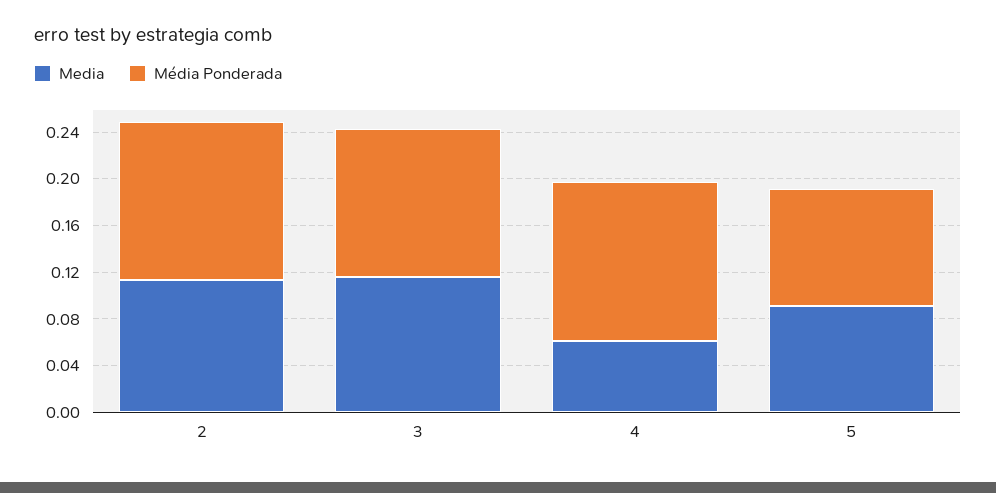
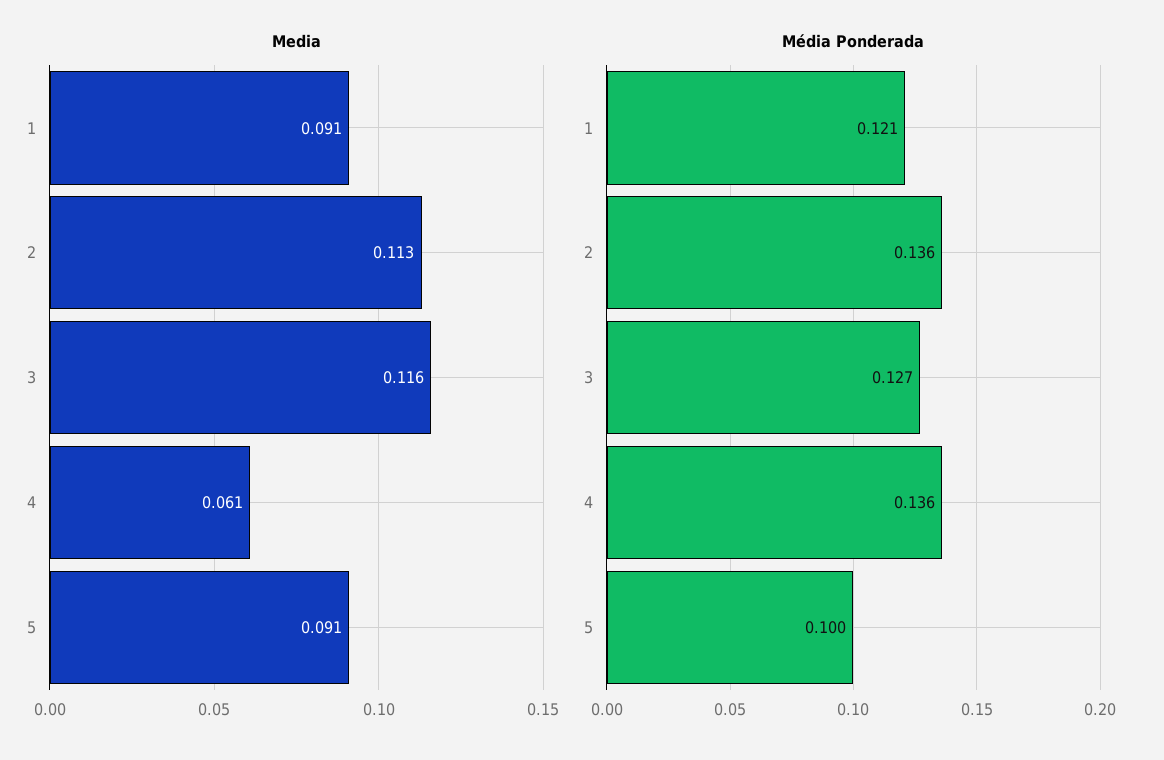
  {
    "Media": {
      "2": 0.113,
      "3": 0.116,
      "4": 0.061,
-     "5": 0.091
+     "5": 0.091,
+     "1": 0.091
    },
    "Média Ponderada": {
      "2": 0.136,
      "3": 0.127,
      "4": 0.136,
-     "5": 0.1
+     "5": 0.1,
+     "1": 0.121
    }
  }

